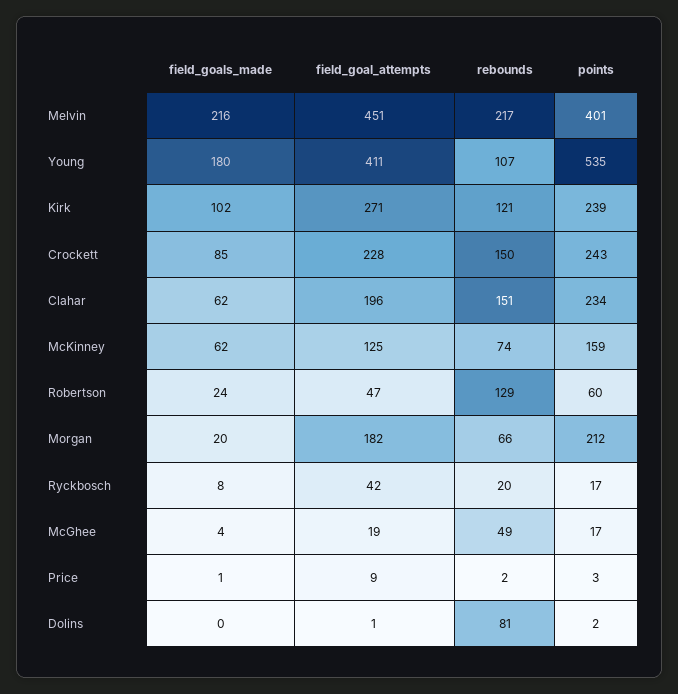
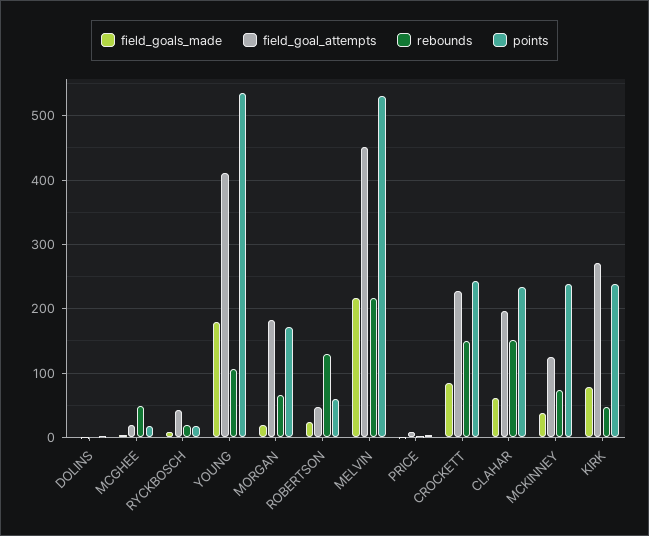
  {
    "field_goals_made": {
      "Melvin": 216,
      "Young": 180,
-     "Kirk": 102,
+     "Kirk": 80,
      "Crockett": 85,
      "Clahar": 62,
-     "McKinney": 62,
+     "McKinney": 40,
      "Robertson": 24,
      "Morgan": 20,
      "Ryckbosch": 8,
      "McGhee": 4,
      "Price": 1,
      "Dolins": 0
    },
    "field_goal_attempts": {
      "Melvin": 451,
      "Young": 411,
      "Kirk": 271,
      "Crockett": 228,
      "Clahar": 196,
      "McKinney": 125,
      "Robertson": 47,
      "Morgan": 182,
      "Ryckbosch": 42,
      "McGhee": 19,
      "Price": 9,
      "Dolins": 1
    },
    "rebounds": {
      "Melvin": 217,
      "Young": 107,
-     "Kirk": 121,
+     "Kirk": 50,
      "Crockett": 150,
      "Clahar": 151,
      "McKinney": 74,
      "Robertson": 129,
      "Morgan": 66,
      "Ryckbosch": 20,
      "McGhee": 49,
      "Price": 2,
-     "Dolins": 81
+     "Dolins": 0
    },
    "points": {
-     "Melvin": 401,
+     "Melvin": 530,
      "Young": 535,
      "Kirk": 239,
      "Crockett": 243,
      "Clahar": 234,
-     "McKinney": 159,
+     "McKinney": 240,
      "Robertson": 60,
-     "Morgan": 212,
+     "Morgan": 170,
      "Ryckbosch": 17,
      "McGhee": 17,
      "Price": 3,
      "Dolins": 2
    }
  }

